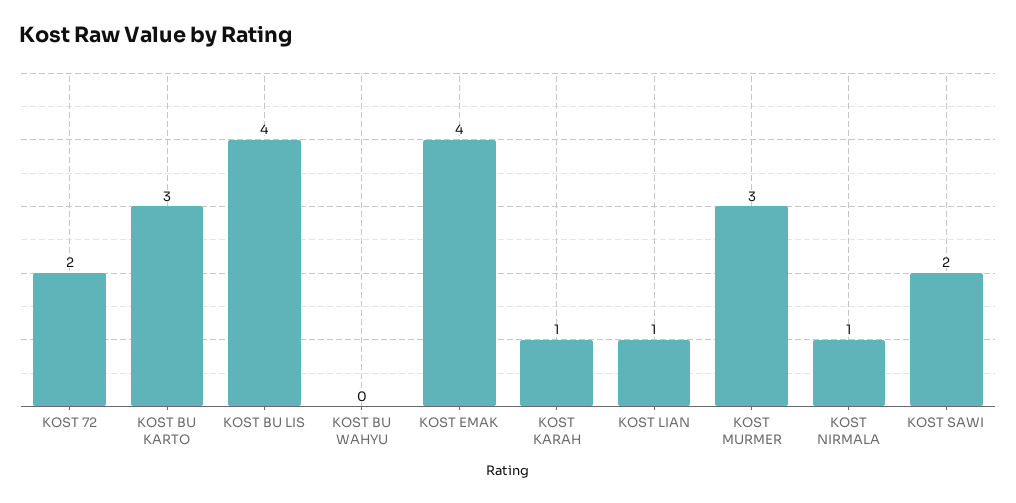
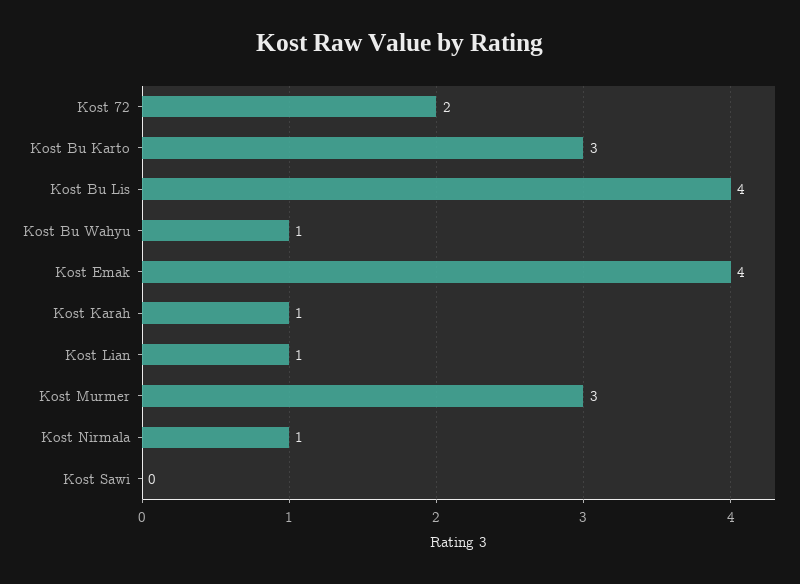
  {
    "KOST 72": 2,
    "KOST BU KARTO": 3,
    "KOST BU LIS": 4,
-   "KOST BU WAHYU": 0,
+   "KOST BU WAHYU": 1,
    "KOST EMAK": 4,
    "KOST KARAH": 1,
    "KOST LIAN": 1,
    "KOST MURMER": 3,
    "KOST NIRMALA": 1,
-   "KOST SAWI": 2
+   "KOST SAWI": 0
  }

